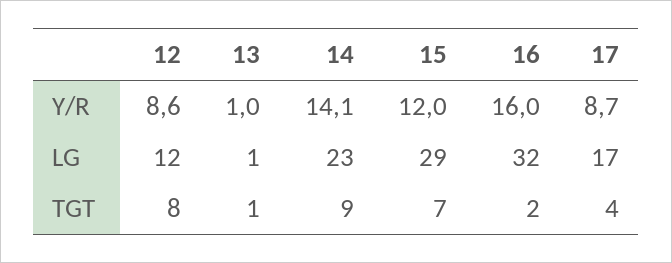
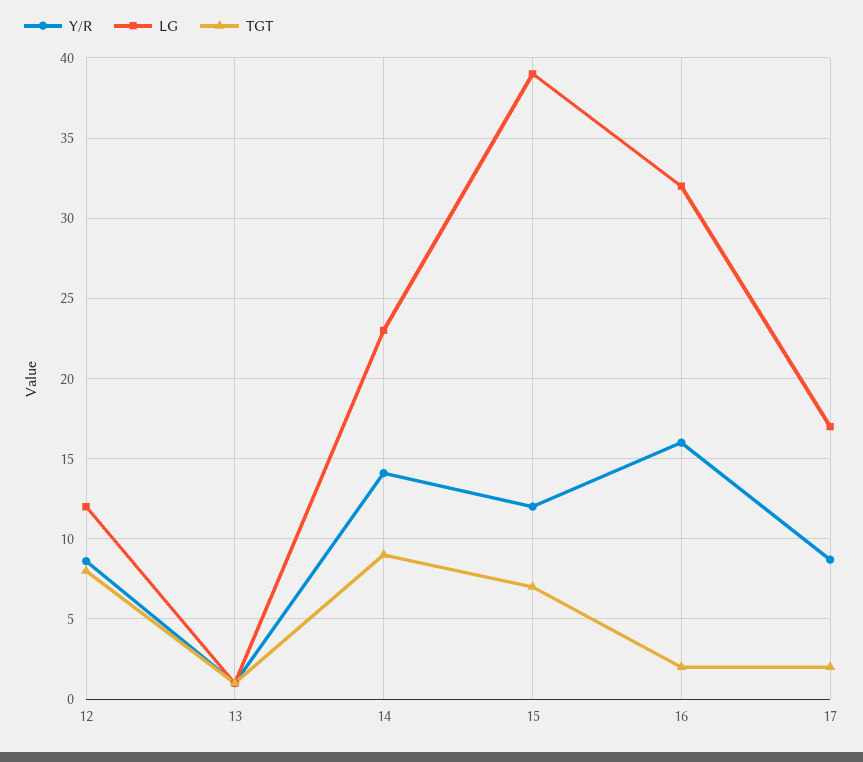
  {
    "Y/R": {
      "12": 8.6,
      "13": 1,
      "14": 14.1,
      "15": 12,
      "16": 16,
      "17": 8.7
    },
    "LG": {
      "12": 12,
      "13": 1,
      "14": 23,
-     "15": 29,
+     "15": 39,
      "16": 32,
      "17": 17
    },
    "TGT": {
      "12": 8,
      "13": 1,
      "14": 9,
      "15": 7,
      "16": 2,
-     "17": 4
+     "17": 2
    }
  }

